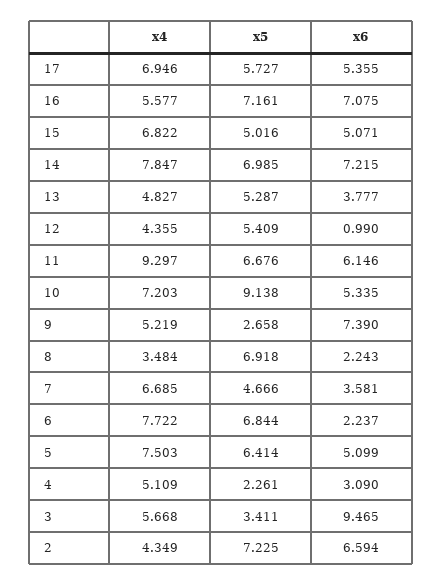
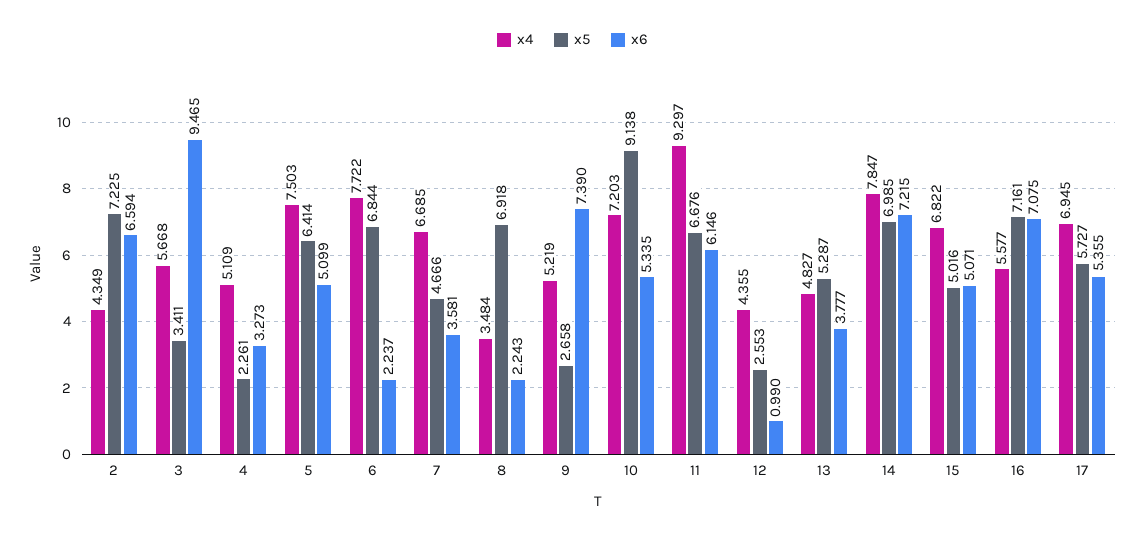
  {
    "x4": {
-     "17": 6.946,
+     "17": 6.945,
      "16": 5.577,
      "15": 6.822,
      "14": 7.847,
      "13": 4.827,
      "12": 4.355,
      "11": 9.297,
      "10": 7.203,
      "9": 5.219,
      "8": 3.484,
      "7": 6.685,
      "6": 7.722,
      "5": 7.503,
      "4": 5.109,
      "3": 5.668,
      "2": 4.349
    },
    "x5": {
      "17": 5.727,
      "16": 7.161,
      "15": 5.016,
      "14": 6.985,
      "13": 5.287,
-     "12": 5.409,
+     "12": 2.553,
      "11": 6.676,
      "10": 9.138,
      "9": 2.658,
      "8": 6.918,
      "7": 4.666,
      "6": 6.844,
      "5": 6.414,
      "4": 2.261,
      "3": 3.411,
      "2": 7.225
    },
    "x6": {
      "17": 5.355,
      "16": 7.075,
      "15": 5.071,
      "14": 7.215,
      "13": 3.777,
      "12": 0.99,
      "11": 6.146,
      "10": 5.335,
      "9": 7.39,
      "8": 2.243,
      "7": 3.581,
      "6": 2.237,
      "5": 5.099,
-     "4": 3.09,
+     "4": 3.273,
      "3": 9.465,
      "2": 6.594
    }
  }

